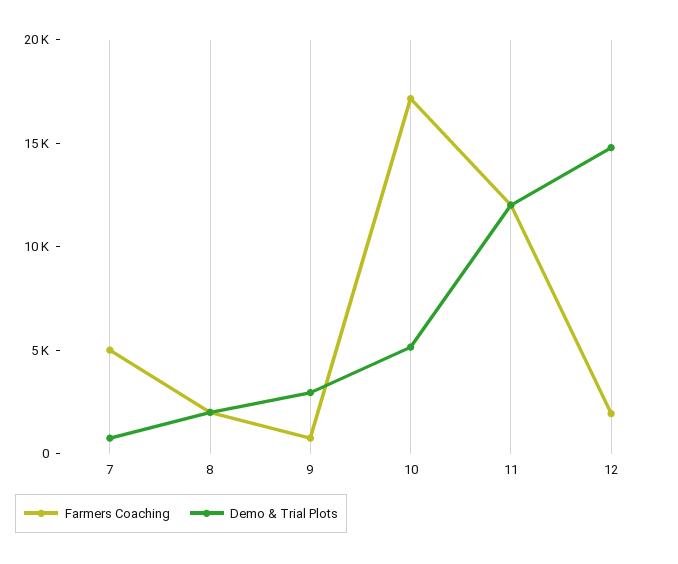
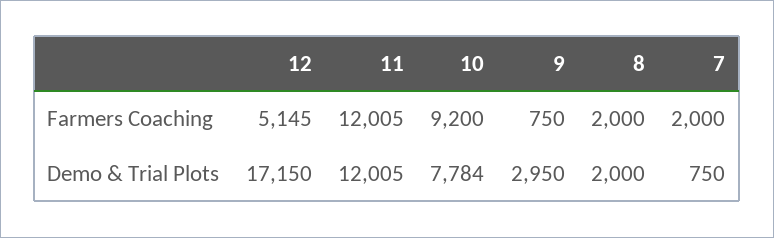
  {
    "Farmers Coaching": {
-     "7": 5000,
+     "7": 2000,
      "8": 2000,
      "9": 750,
-     "10": 17000,
+     "10": 9200,
      "11": 12005,
-     "12": 2000
+     "12": 5145
    },
    "Demo & Trial Plots": {
      "7": 750,
      "8": 2000,
      "9": 2950,
-     "10": 5000,
+     "10": 7784,
      "11": 12005,
-     "12": 15000
+     "12": 17150
    }
  }

